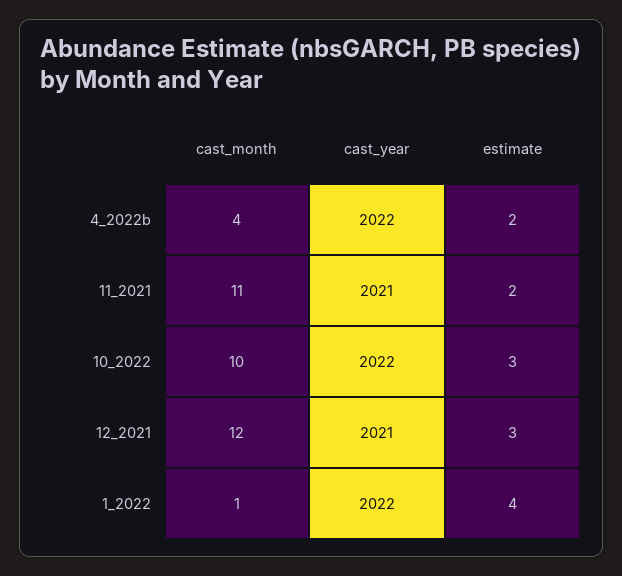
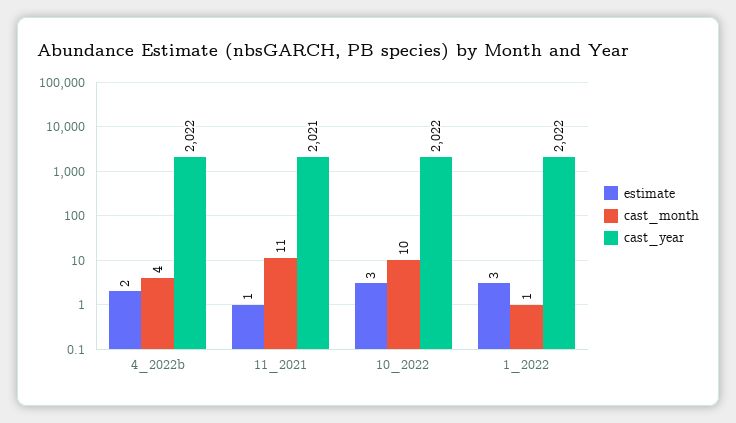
  {
    "cast_month": {
      "4_2022b": 4,
      "11_2021": 11,
      "10_2022": 10,
-     "12_2021": 12,
      "1_2022": 1
    },
    "cast_year": {
      "4_2022b": 2022,
      "11_2021": 2021,
      "10_2022": 2022,
-     "12_2021": 2021,
      "1_2022": 2022
    },
    "estimate": {
      "4_2022b": 2,
-     "11_2021": 2,
+     "11_2021": 1,
      "10_2022": 3,
-     "12_2021": 3,
-     "1_2022": 4
+     "1_2022": 3
    }
  }

